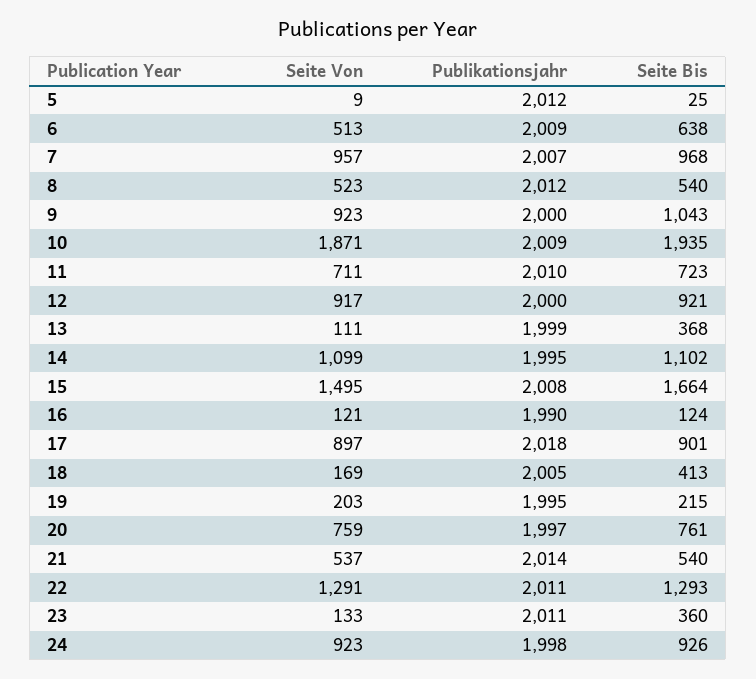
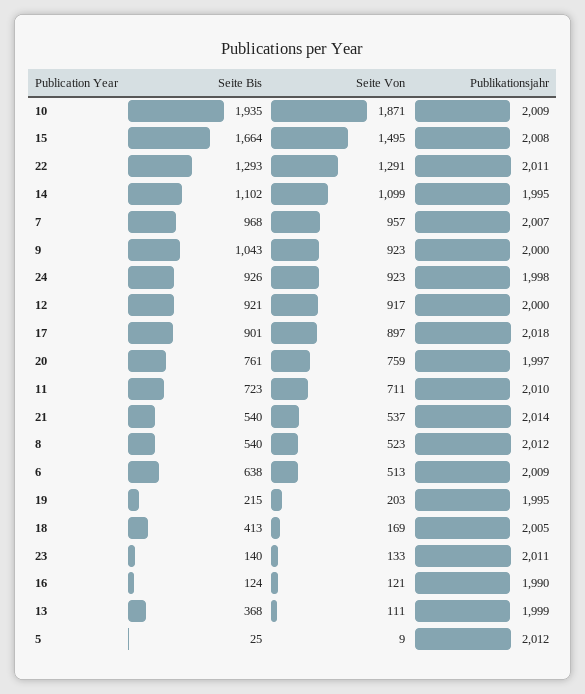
  {
    "Seite Von": {
      "5": 9,
      "6": 513,
      "7": 957,
      "8": 523,
      "9": 923,
      "10": 1871,
      "11": 711,
      "12": 917,
      "13": 111,
      "14": 1099,
      "15": 1495,
      "16": 121,
      "17": 897,
      "18": 169,
      "19": 203,
      "20": 759,
      "21": 537,
      "22": 1291,
      "23": 133,
      "24": 923
    },
    "Publikationsjahr": {
      "5": 2012,
      "6": 2009,
      "7": 2007,
      "8": 2012,
      "9": 2000,
      "10": 2009,
      "11": 2010,
      "12": 2000,
      "13": 1999,
      "14": 1995,
      "15": 2008,
      "16": 1990,
      "17": 2018,
      "18": 2005,
      "19": 1995,
      "20": 1997,
      "21": 2014,
      "22": 2011,
      "23": 2011,
      "24": 1998
    },
    "Seite Bis": {
      "5": 25,
      "6": 638,
      "7": 968,
      "8": 540,
      "9": 1043,
      "10": 1935,
      "11": 723,
      "12": 921,
      "13": 368,
      "14": 1102,
      "15": 1664,
      "16": 124,
      "17": 901,
      "18": 413,
      "19": 215,
      "20": 761,
      "21": 540,
      "22": 1293,
-     "23": 360,
+     "23": 140,
      "24": 926
    }
  }

